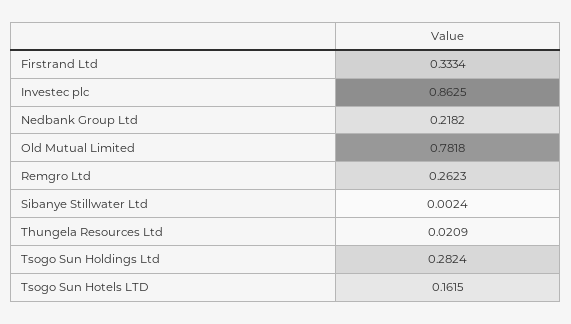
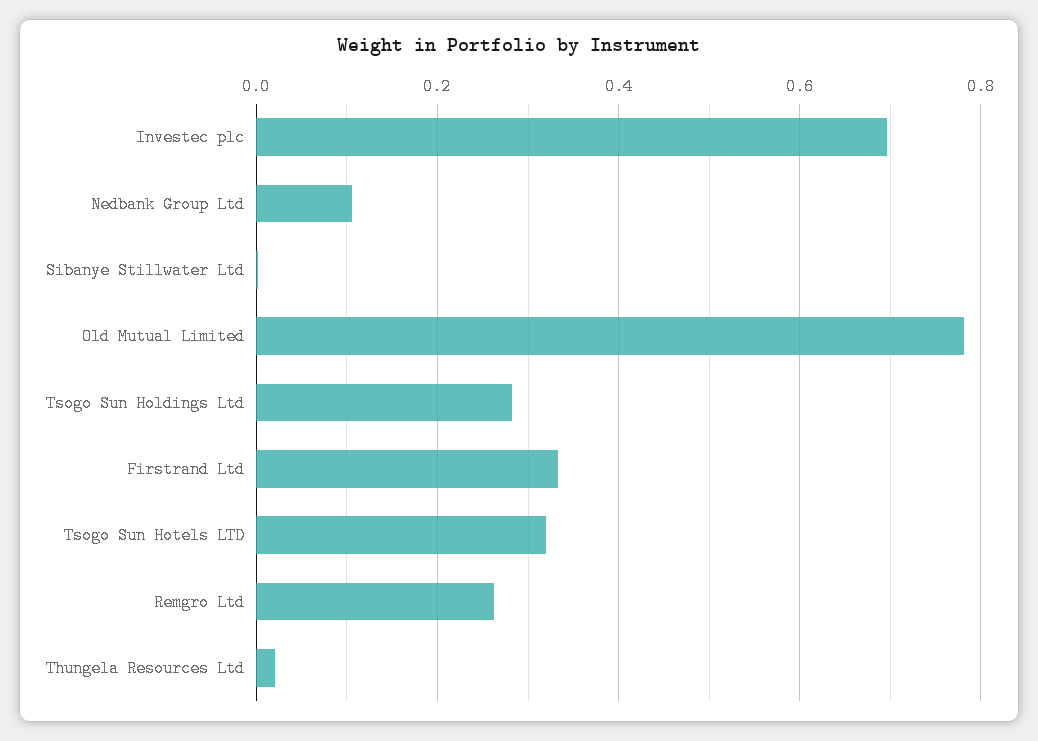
  {
    "Firstrand Ltd": 0.3334,
-   "Investec plc": 0.8625,
+   "Investec plc": 0.7,
-   "Nedbank Group Ltd": 0.2182,
+   "Nedbank Group Ltd": 0.1,
    "Old Mutual Limited": 0.7818,
    "Remgro Ltd": 0.2623,
    "Sibanye Stillwater Ltd": 0.0024,
    "Thungela Resources Ltd": 0.0209,
    "Tsogo Sun Holdings Ltd": 0.2824,
-   "Tsogo Sun Hotels LTD": 0.1615
+   "Tsogo Sun Hotels LTD": 0.32
  }

